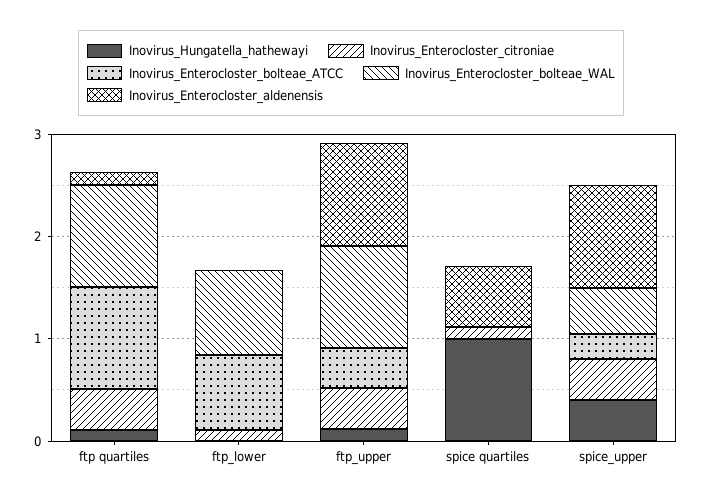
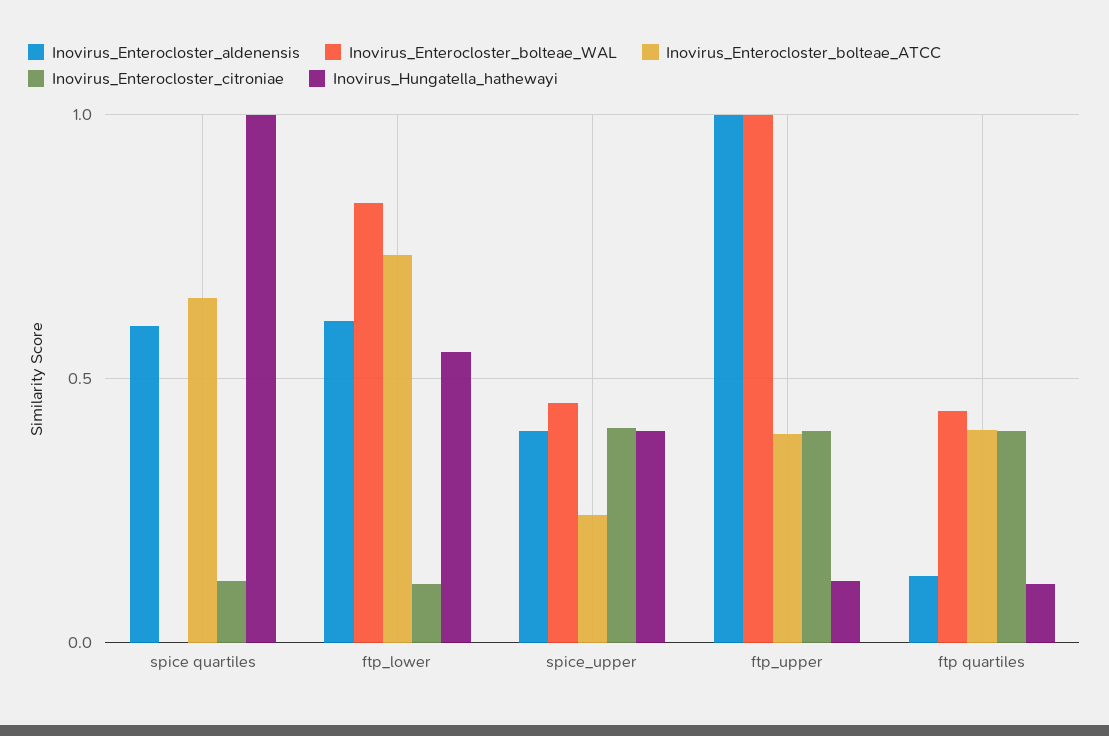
  {
    "Inovirus_Hungatella_hathewayi": {
      "ftp quartiles": 0.1,
-     "ftp_lower": 0,
+     "ftp_lower": 0.55,
      "ftp_upper": 0.1,
      "spice quartiles": 1,
      "spice_upper": 0.4
    },
    "Inovirus_Enterocloster_citroniae": {
      "ftp quartiles": 0.4,
      "ftp_lower": 0.1,
      "ftp_upper": 0.4,
      "spice quartiles": 0.1,
      "spice_upper": 0.4
    },
    "Inovirus_Enterocloster_bolteae_ATCC": {
-     "ftp quartiles": 1,
+     "ftp quartiles": 0.4,
      "ftp_lower": 0.75,
      "ftp_upper": 0.4,
-     "spice quartiles": 0,
+     "spice quartiles": 0.65,
      "spice_upper": 0.25
    },
    "Inovirus_Enterocloster_bolteae_WAL": {
-     "ftp quartiles": 1,
+     "ftp quartiles": 0.45,
      "ftp_lower": 0.85,
      "ftp_upper": 1,
      "spice quartiles": 0,
      "spice_upper": 0.45
    },
    "Inovirus_Enterocloster_aldenensis": {
      "ftp quartiles": 0.15,
-     "ftp_lower": 0,
+     "ftp_lower": 0.6,
      "ftp_upper": 1,
      "spice quartiles": 0.6,
-     "spice_upper": 1
+     "spice_upper": 0.4
    }
  }

